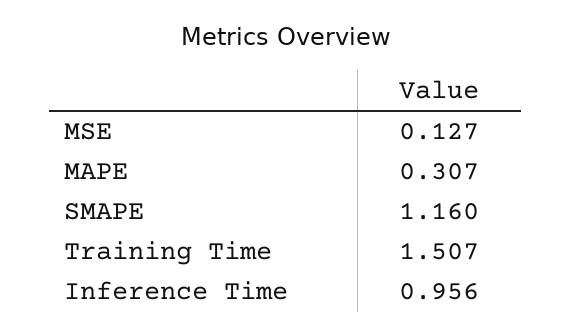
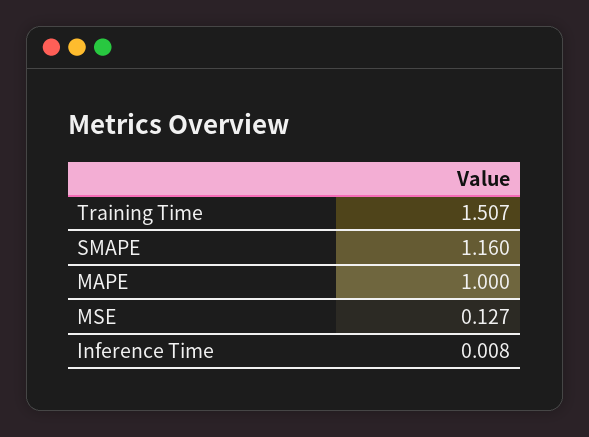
  {
    "MSE": 0.127,
-   "MAPE": 0.307,
+   "MAPE": 1,
    "SMAPE": 1.16,
    "Training Time": 1.507,
-   "Inference Time": 0.956
+   "Inference Time": 0.008
  }

